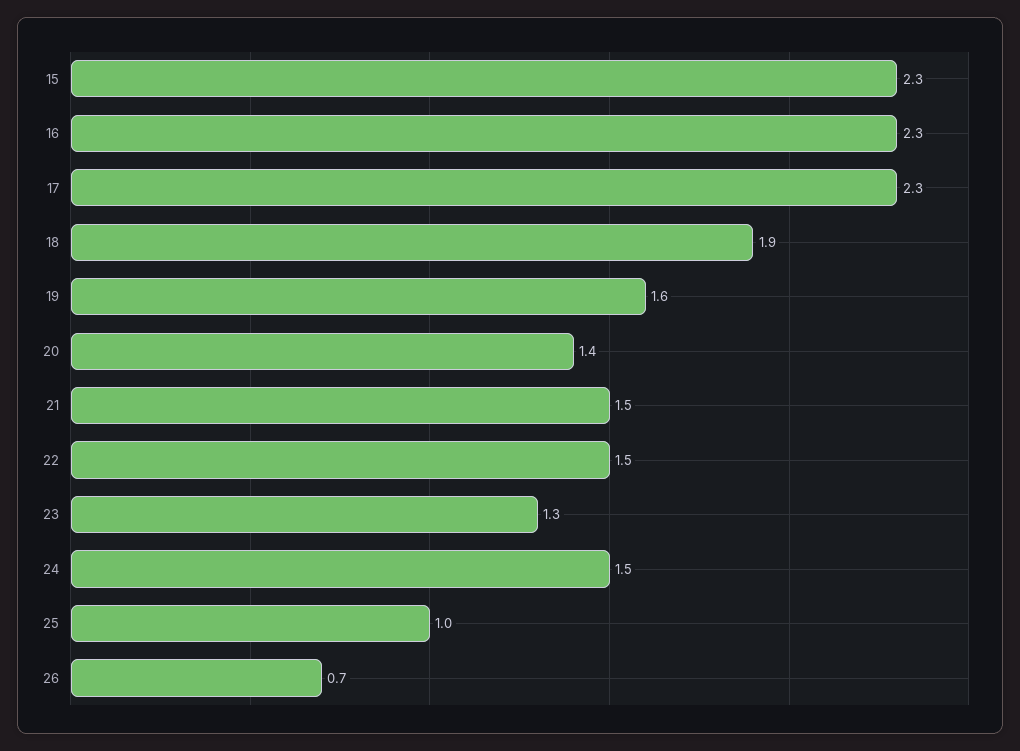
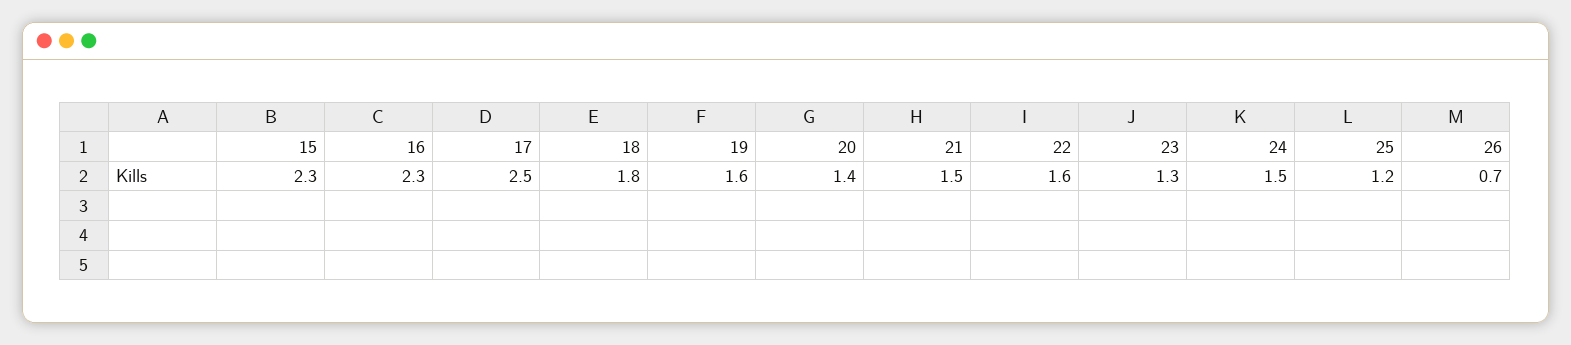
  {
    "15": 2.3,
    "16": 2.3,
-   "17": 2.3,
+   "17": 2.5,
-   "18": 1.9,
+   "18": 1.8,
    "19": 1.6,
    "20": 1.4,
    "21": 1.5,
-   "22": 1.5,
+   "22": 1.6,
    "23": 1.3,
    "24": 1.5,
-   "25": 1,
+   "25": 1.2,
    "26": 0.7
  }

